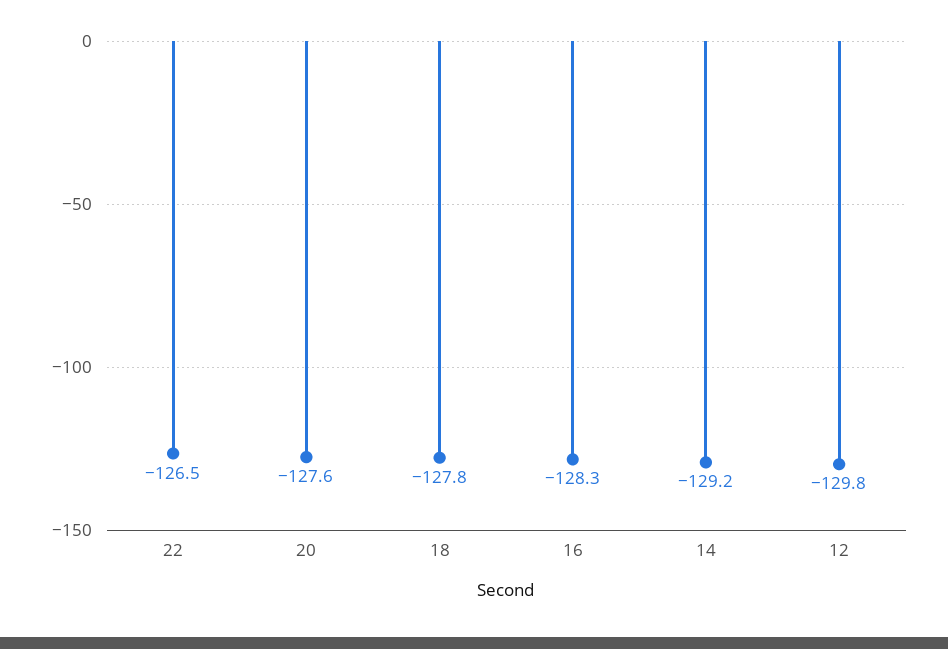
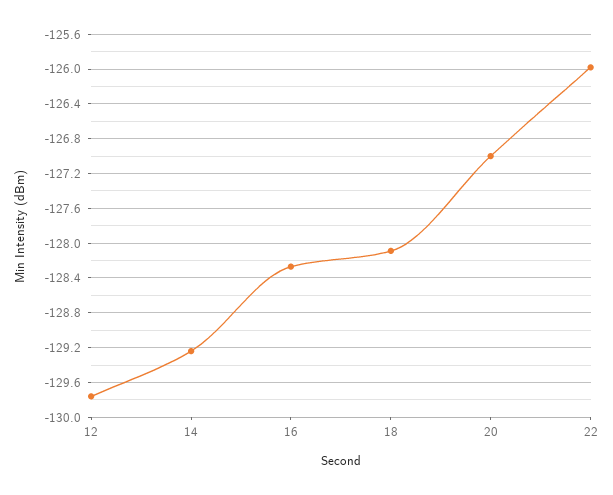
  {
-   "22": -126.5,
+   "22": -126,
-   "20": -127.6,
+   "20": -127,
-   "18": -127.8,
+   "18": -128.1,
    "16": -128.3,
    "14": -129.2,
    "12": -129.8
  }

